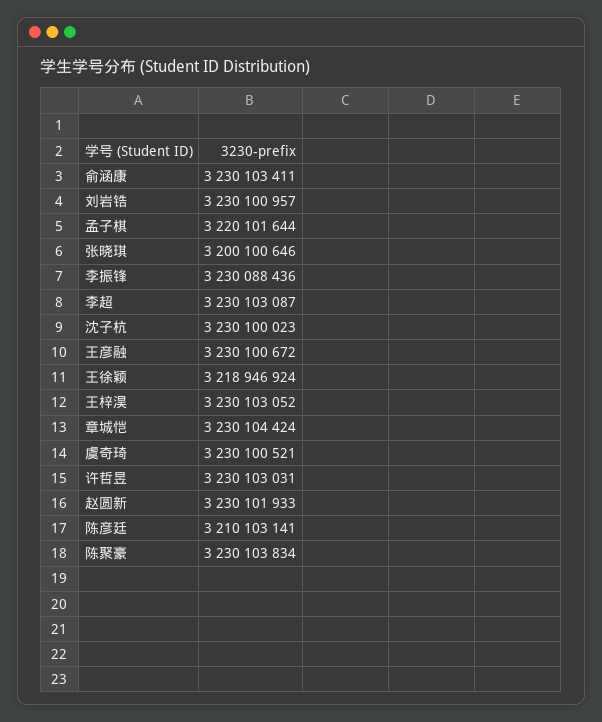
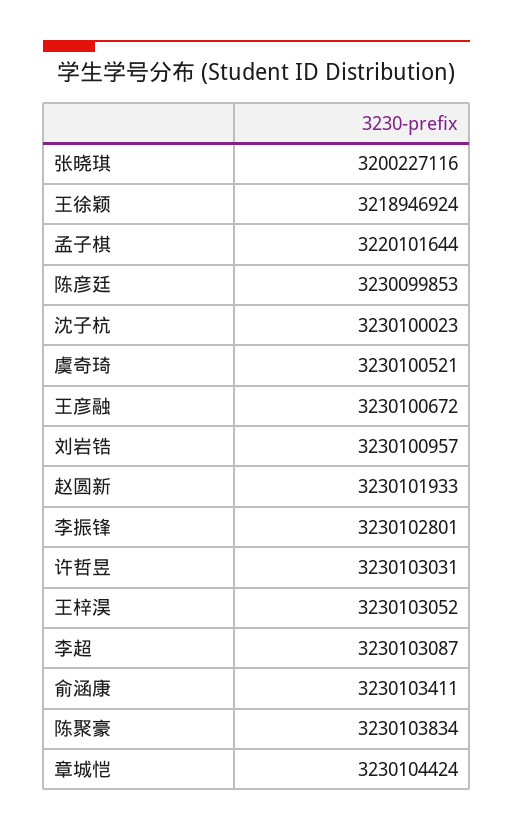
  {
    "俞涵康": 3230103411,
    "刘岩锆": 3230100957,
    "孟子棋": 3220101644,
-   "张晓琪": 3200100646,
+   "张晓琪": 3200227116,
-   "李振锋": 3230088436,
+   "李振锋": 3230102801,
    "李超": 3230103087,
    "沈子杭": 3230100023,
    "王彦融": 3230100672,
    "王徐颖": 3218946924,
    "王梓淏": 3230103052,
    "章城恺": 3230104424,
    "虞奇琦": 3230100521,
    "许哲昱": 3230103031,
    "赵圆新": 3230101933,
-   "陈彦廷": 3210103141,
+   "陈彦廷": 3230099853,
    "陈聚豪": 3230103834
  }

